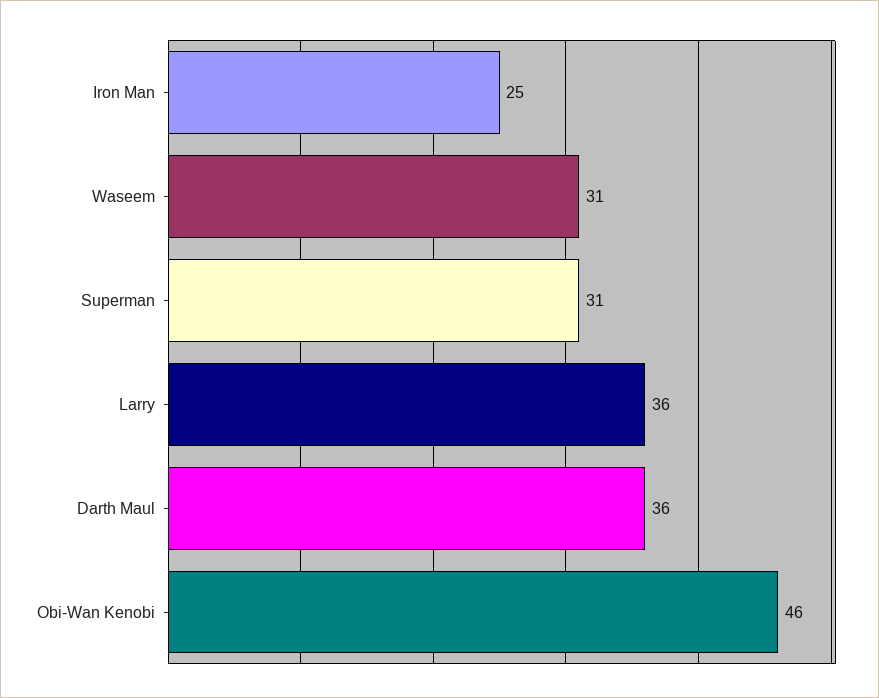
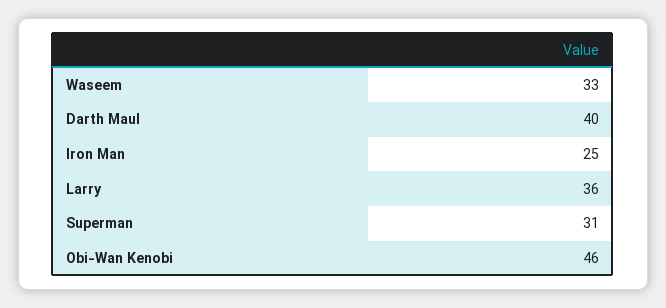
  {
    "Iron Man": 25,
-   "Waseem": 31,
+   "Waseem": 33,
    "Superman": 31,
    "Larry": 36,
-   "Darth Maul": 36,
+   "Darth Maul": 40,
    "Obi-Wan Kenobi": 46
  }

